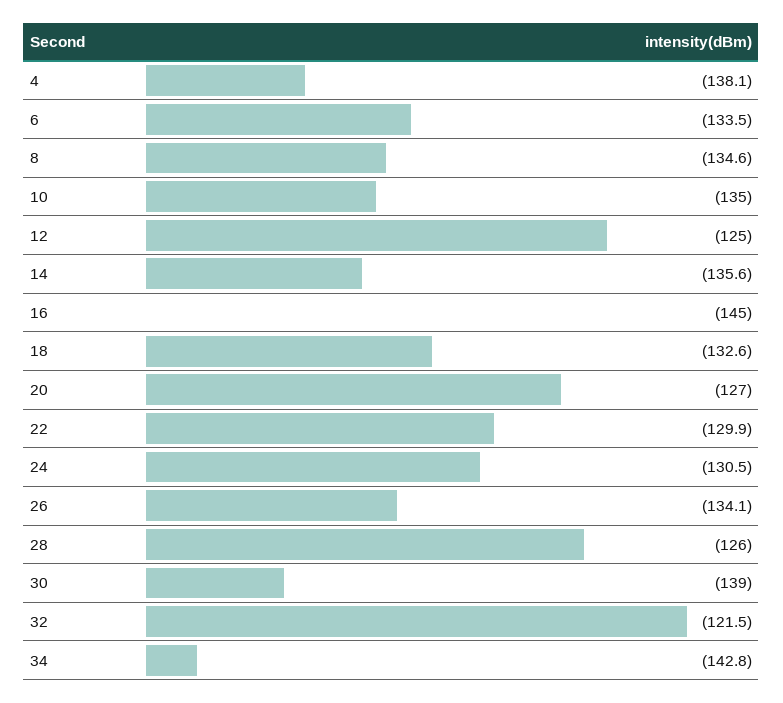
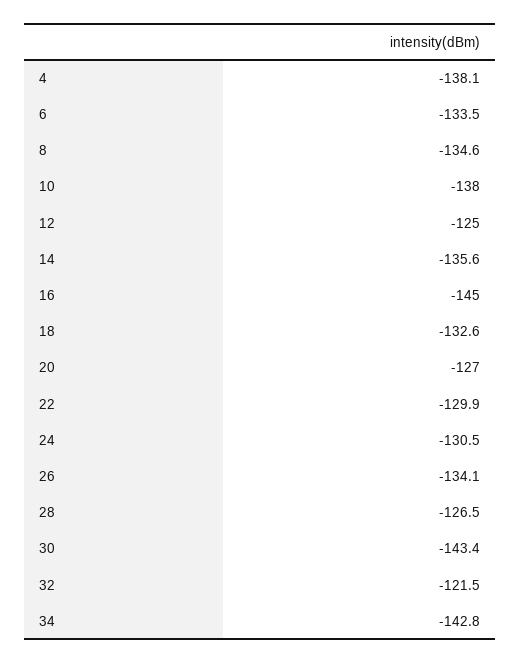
  {
    "4": -138.1,
    "6": -133.5,
    "8": -134.6,
-   "10": -135,
+   "10": -138,
    "12": -125,
    "14": -135.6,
    "16": -145,
    "18": -132.6,
    "20": -127,
    "22": -129.9,
    "24": -130.5,
    "26": -134.1,
-   "28": -126,
+   "28": -126.5,
-   "30": -139,
+   "30": -143.4,
    "32": -121.5,
    "34": -142.8
  }

